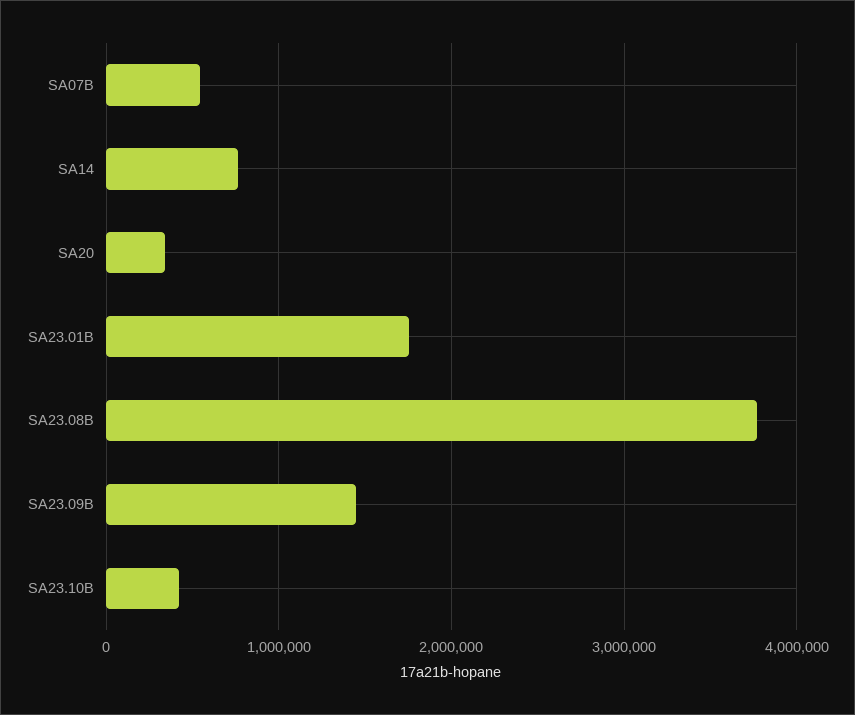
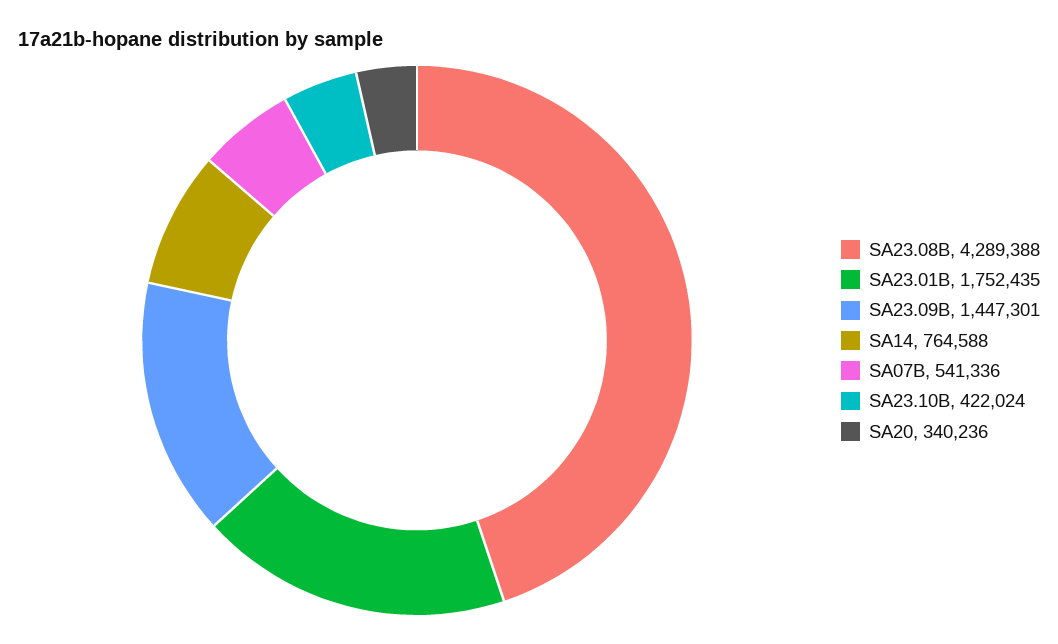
  {
    "SA07B": 541336,
    "SA14": 764588,
    "SA20": 340236,
    "SA23.01B": 1752435,
-   "SA23.08B": 3800000,
+   "SA23.08B": 4289388,
    "SA23.09B": 1447301,
    "SA23.10B": 422024
  }

